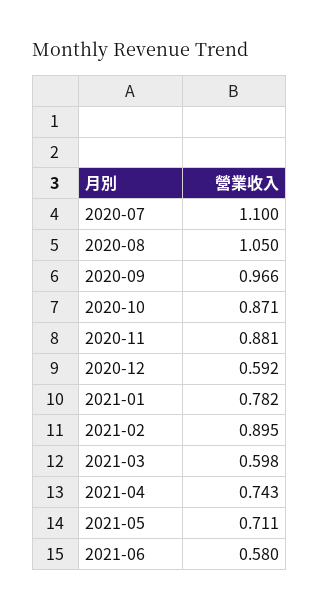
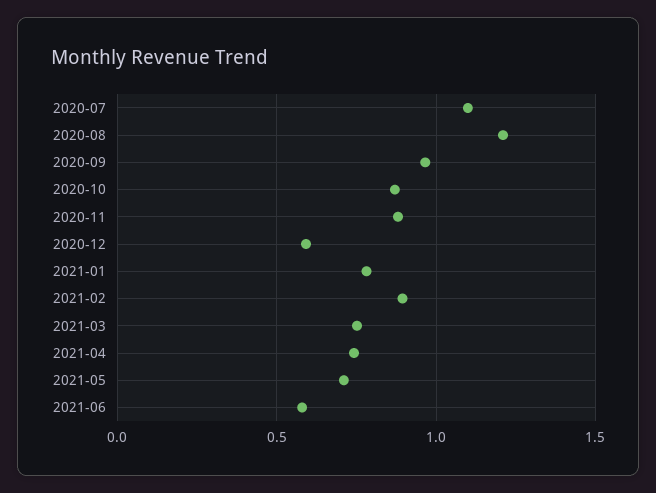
  {
    "2020-07": 1.1,
-   "2020-08": 1.05,
+   "2020-08": 1.2,
    "2020-09": 0.966,
    "2020-10": 0.871,
    "2020-11": 0.881,
    "2020-12": 0.592,
    "2021-01": 0.782,
    "2021-02": 0.895,
-   "2021-03": 0.598,
+   "2021-03": 0.75,
    "2021-04": 0.743,
    "2021-05": 0.711,
    "2021-06": 0.58
  }

